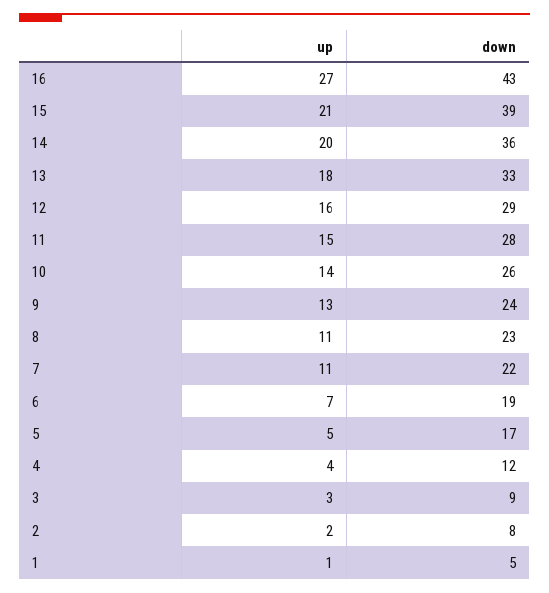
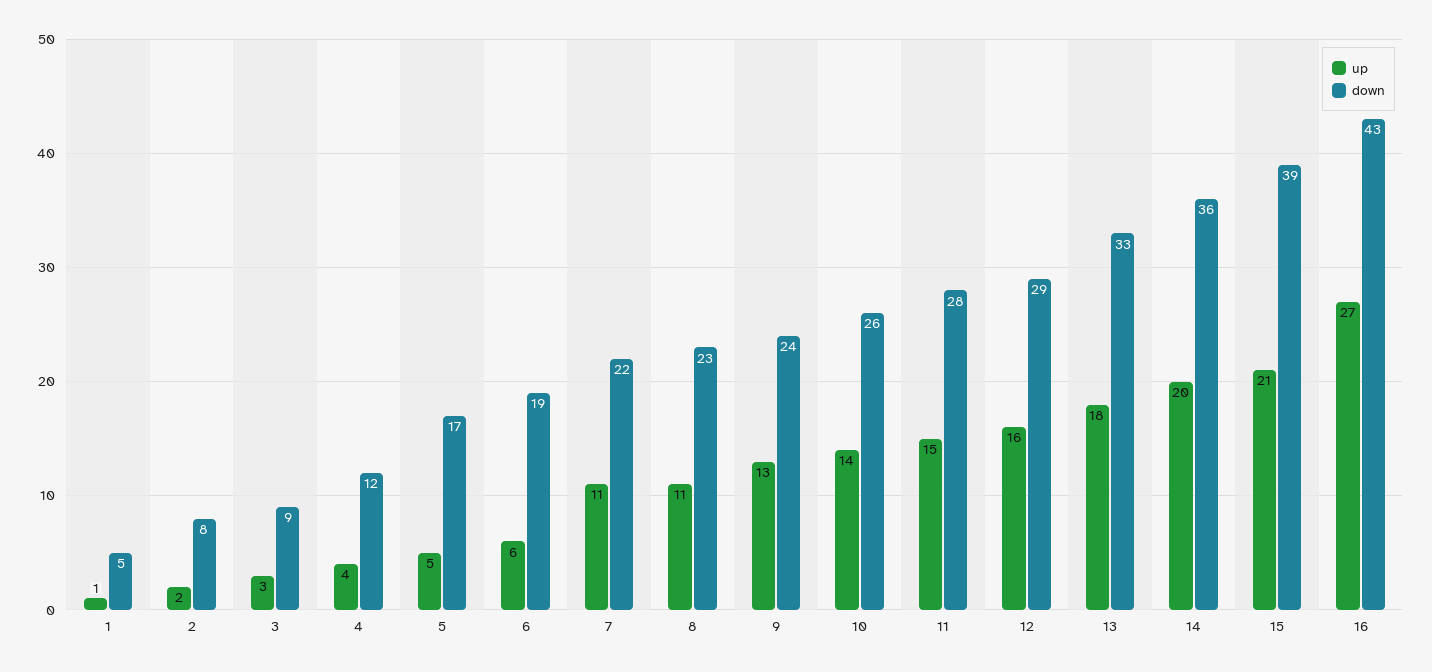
  {
    "up": {
      "16": 27,
      "15": 21,
      "14": 20,
      "13": 18,
      "12": 16,
      "11": 15,
      "10": 14,
      "9": 13,
      "8": 11,
      "7": 11,
-     "6": 7,
+     "6": 6,
      "5": 5,
      "4": 4,
      "3": 3,
      "2": 2,
      "1": 1
    },
    "down": {
      "16": 43,
      "15": 39,
      "14": 36,
      "13": 33,
      "12": 29,
      "11": 28,
      "10": 26,
      "9": 24,
      "8": 23,
      "7": 22,
      "6": 19,
      "5": 17,
      "4": 12,
      "3": 9,
      "2": 8,
      "1": 5
    }
  }

